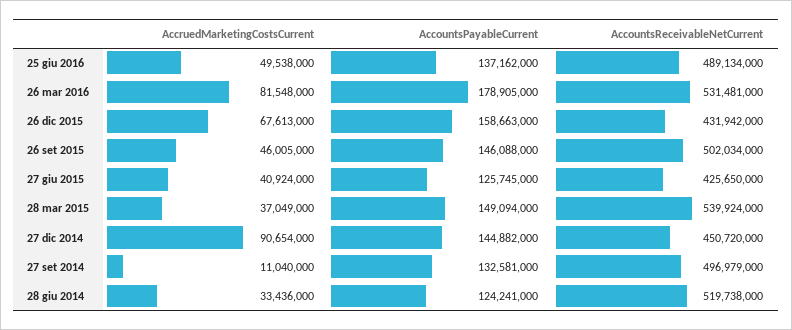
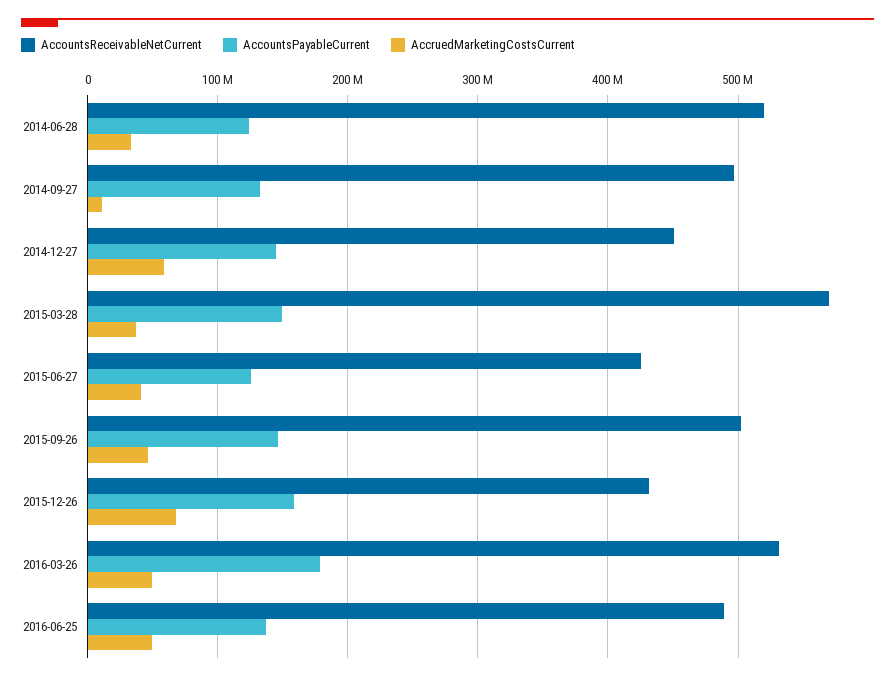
  {
    "AccruedMarketingCostsCurrent": {
      "25 giu 2016": 49538000,
-     "26 mar 2016": 81548000,
+     "26 mar 2016": 50000000,
      "26 dic 2015": 67613000,
      "26 set 2015": 46005000,
      "27 giu 2015": 40924000,
      "28 mar 2015": 37049000,
-     "27 dic 2014": 90654000,
+     "27 dic 2014": 60000000,
      "27 set 2014": 11040000,
      "28 giu 2014": 33436000
    },
    "AccountsPayableCurrent": {
      "25 giu 2016": 137162000,
      "26 mar 2016": 178905000,
      "26 dic 2015": 158663000,
      "26 set 2015": 146088000,
      "27 giu 2015": 125745000,
      "28 mar 2015": 149094000,
      "27 dic 2014": 144882000,
      "27 set 2014": 132581000,
      "28 giu 2014": 124241000
    },
    "AccountsReceivableNetCurrent": {
      "25 giu 2016": 489134000,
      "26 mar 2016": 531481000,
      "26 dic 2015": 431942000,
      "26 set 2015": 502034000,
      "27 giu 2015": 425650000,
-     "28 mar 2015": 539924000,
+     "28 mar 2015": 570000000,
      "27 dic 2014": 450720000,
      "27 set 2014": 496979000,
      "28 giu 2014": 519738000
    }
  }

